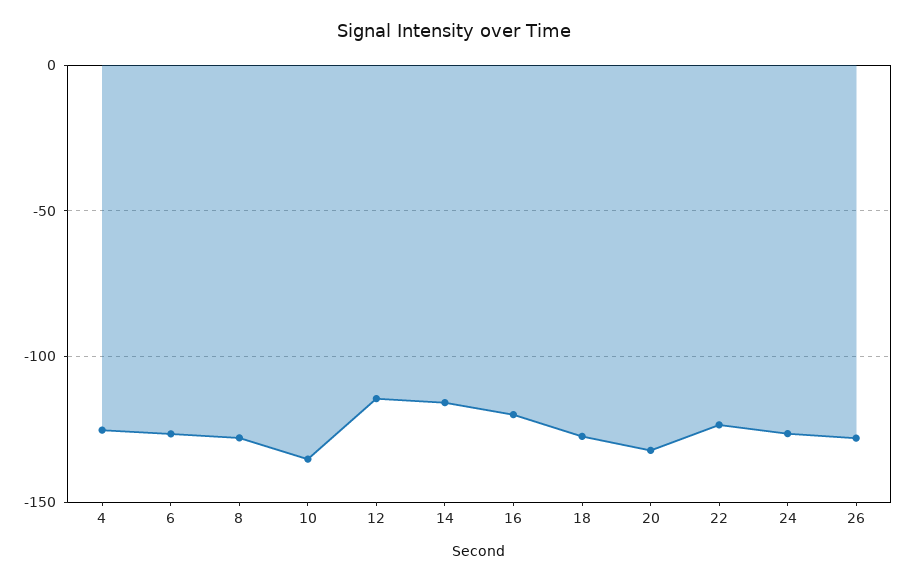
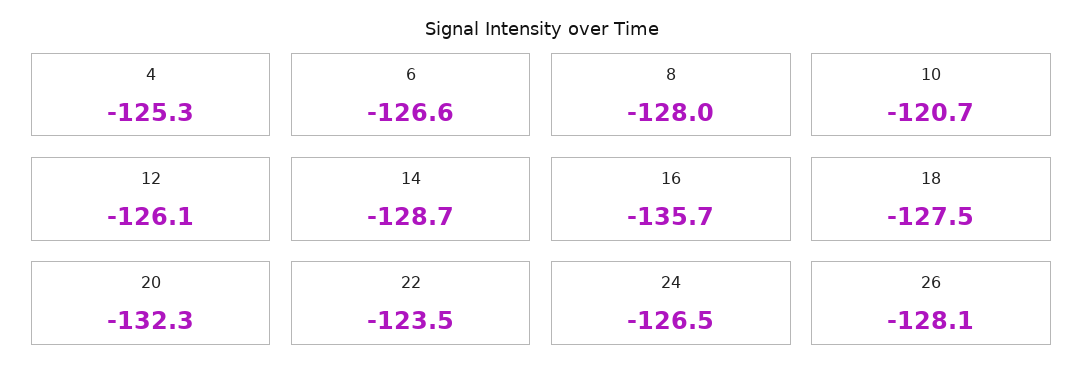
  {
    "4": -125.3,
    "6": -126.6,
    "8": -128,
-   "10": -135,
+   "10": -120.7,
-   "12": -115,
+   "12": -126.1,
-   "14": -115,
+   "14": -128.7,
-   "16": -120,
+   "16": -135.7,
    "18": -127.5,
    "20": -132.3,
    "22": -123.5,
    "24": -126.5,
    "26": -128.1
  }

